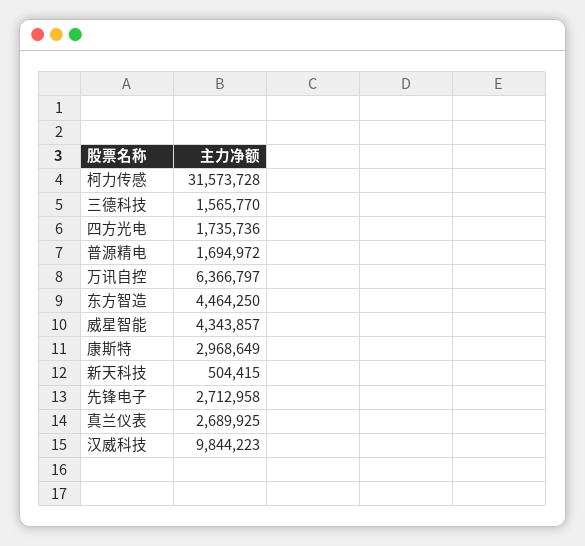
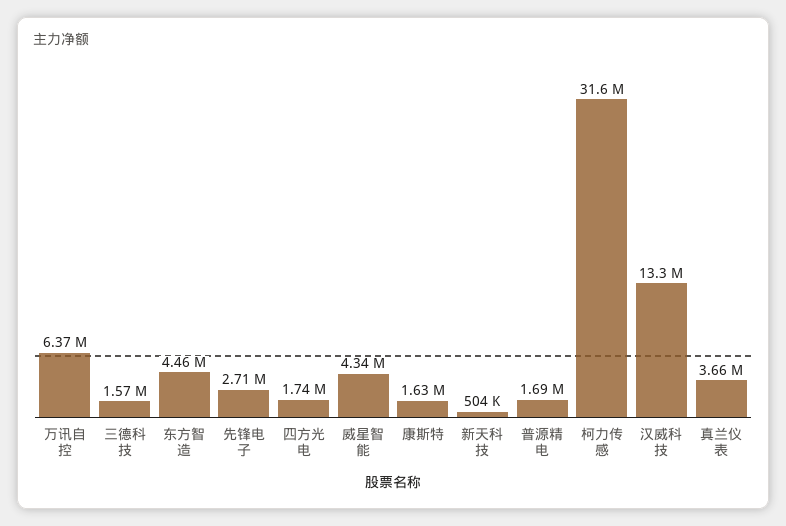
  {
    "柯力传感": 31573728,
    "三德科技": 1565770,
    "四方光电": 1735736,
    "普源精电": 1694972,
    "万讯自控": 6366797,
    "东方智造": 4464250,
    "威星智能": 4343857,
-   "康斯特": 2968649,
+   "康斯特": 1630000,
    "新天科技": 504415,
    "先锋电子": 2712958,
-   "真兰仪表": 2689925,
+   "真兰仪表": 3660000,
-   "汉威科技": 9844223
+   "汉威科技": 13300000
  }

